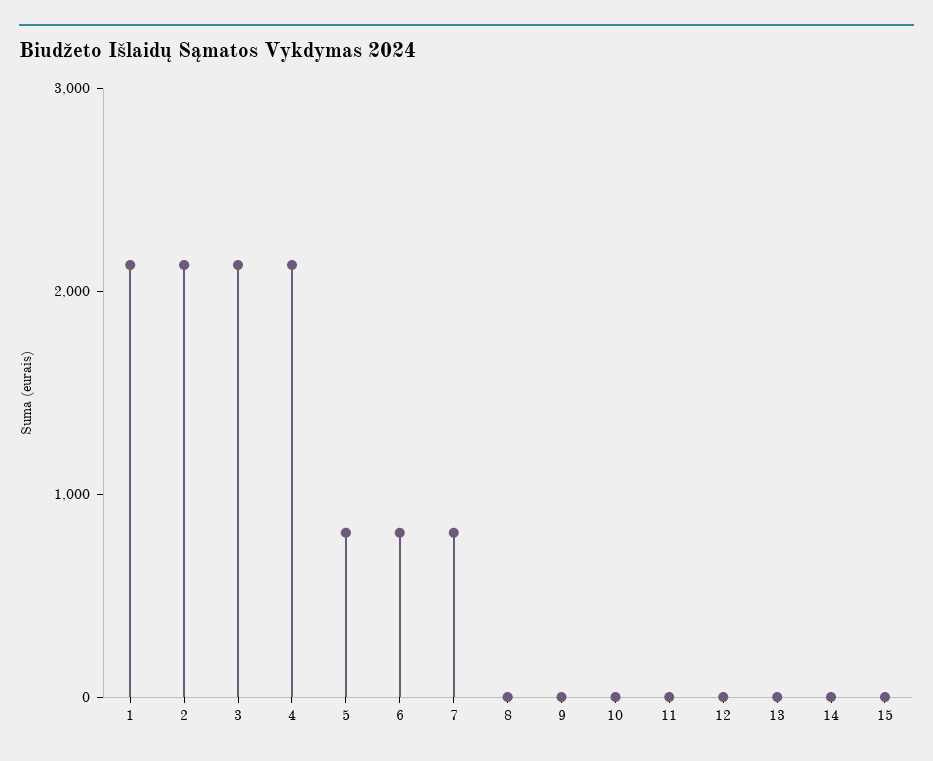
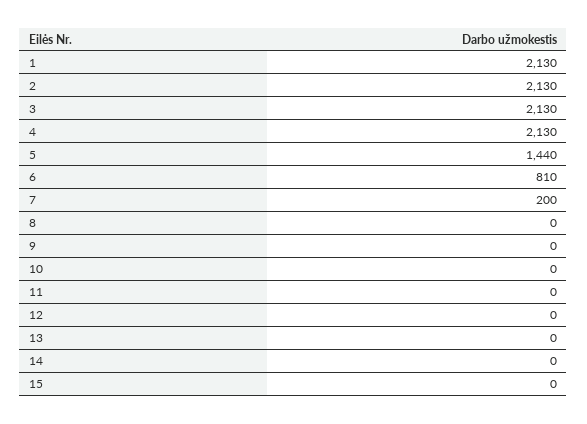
  {
    "1": 2130,
    "2": 2130,
    "3": 2130,
    "4": 2130,
-   "5": 800,
+   "5": 1440,
    "6": 810,
-   "7": 800,
+   "7": 200,
    "8": 0,
    "9": 0,
    "10": 0,
    "11": 0,
    "12": 0,
    "13": 0,
    "14": 0,
    "15": 0
  }

